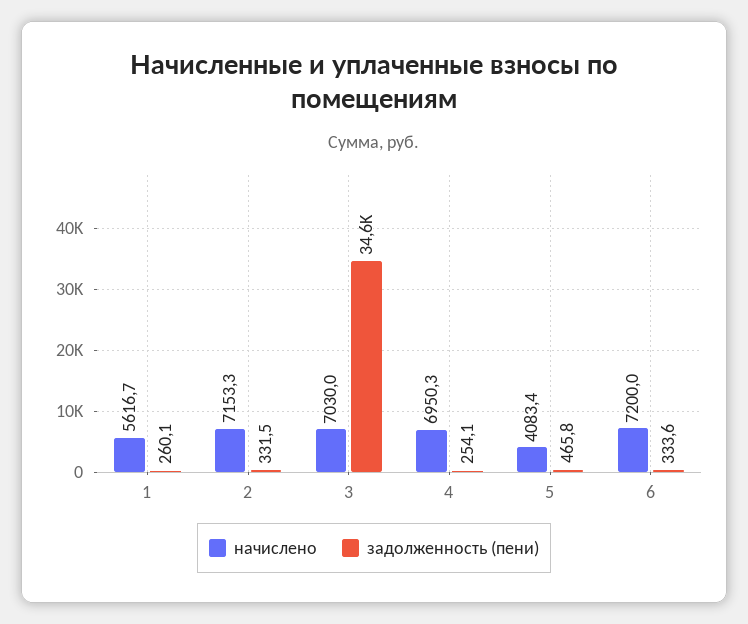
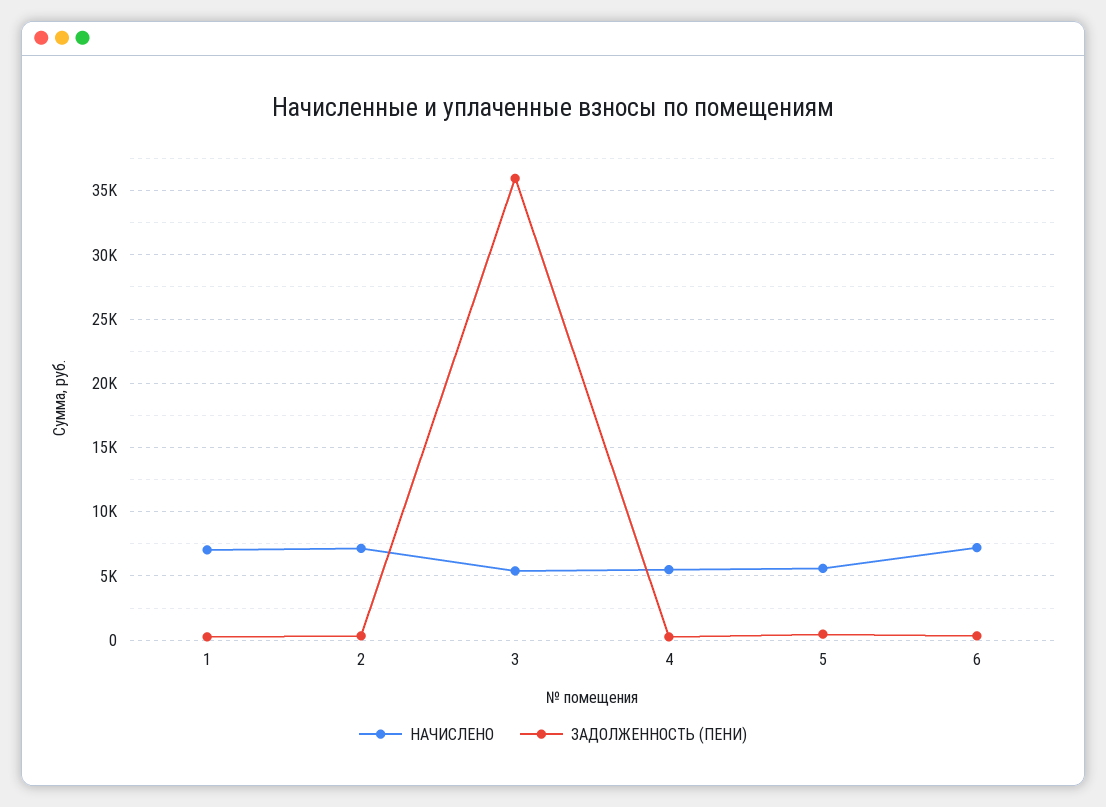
  {
    "начислено": {
-     "1": 5616.7,
+     "1": 7000,
      "2": 7153.3,
-     "3": 7030,
+     "3": 5500,
-     "4": 6950.3,
+     "4": 5500,
-     "5": 4083.4,
+     "5": 5500,
      "6": 7200
    },
    "задолженность (пени)": {
      "1": 260.1,
      "2": 331.5,
-     "3": 34600,
+     "3": 36000,
      "4": 254.1,
      "5": 465.8,
      "6": 333.6
    }
  }

